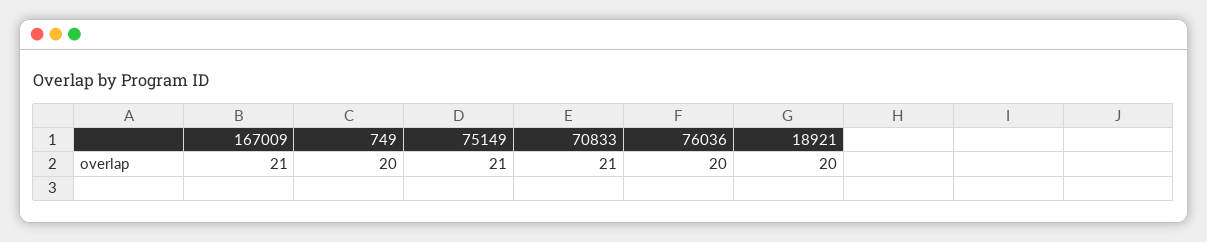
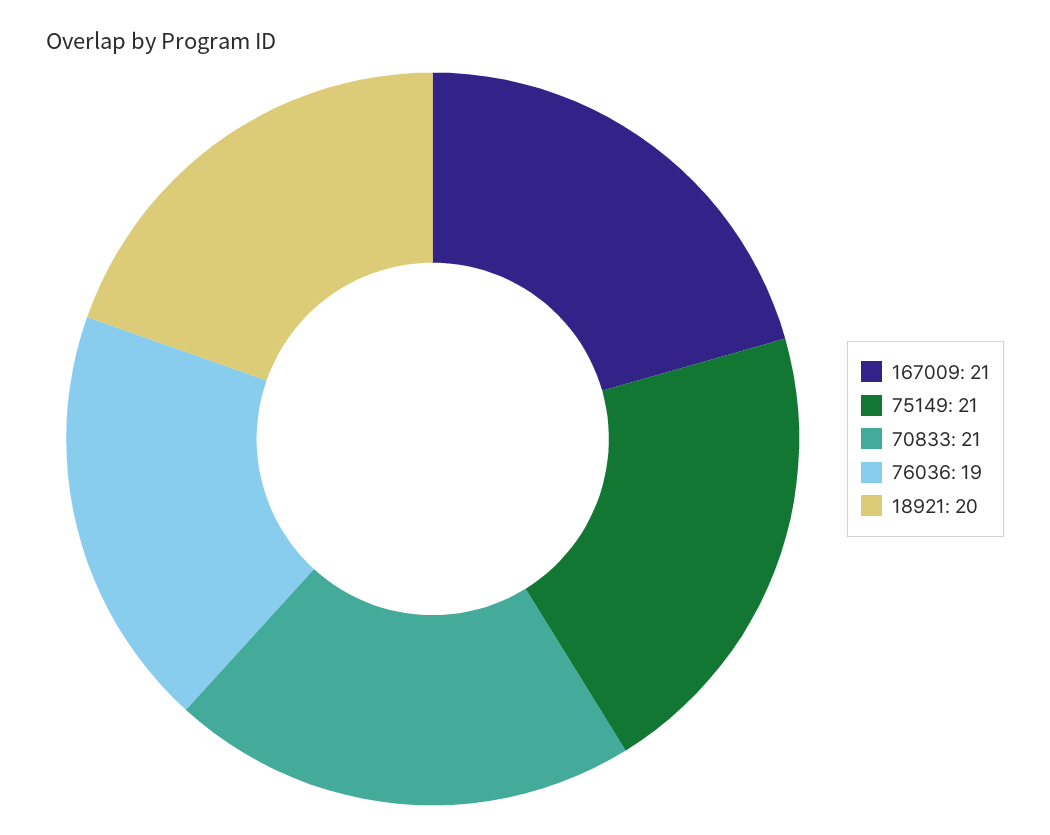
  {
    "167009": 21,
-   "749": 20,
    "75149": 21,
    "70833": 21,
-   "76036": 20,
+   "76036": 19,
    "18921": 20
  }

